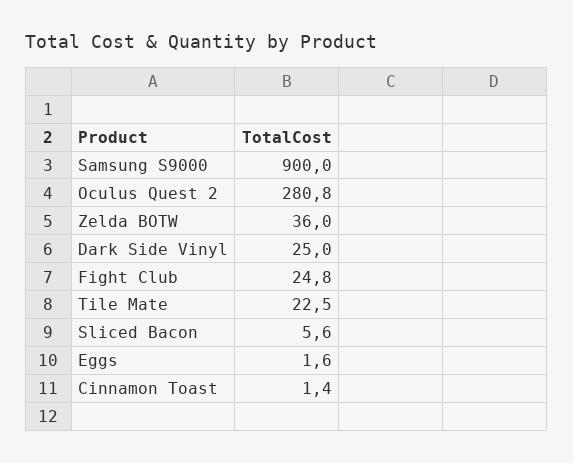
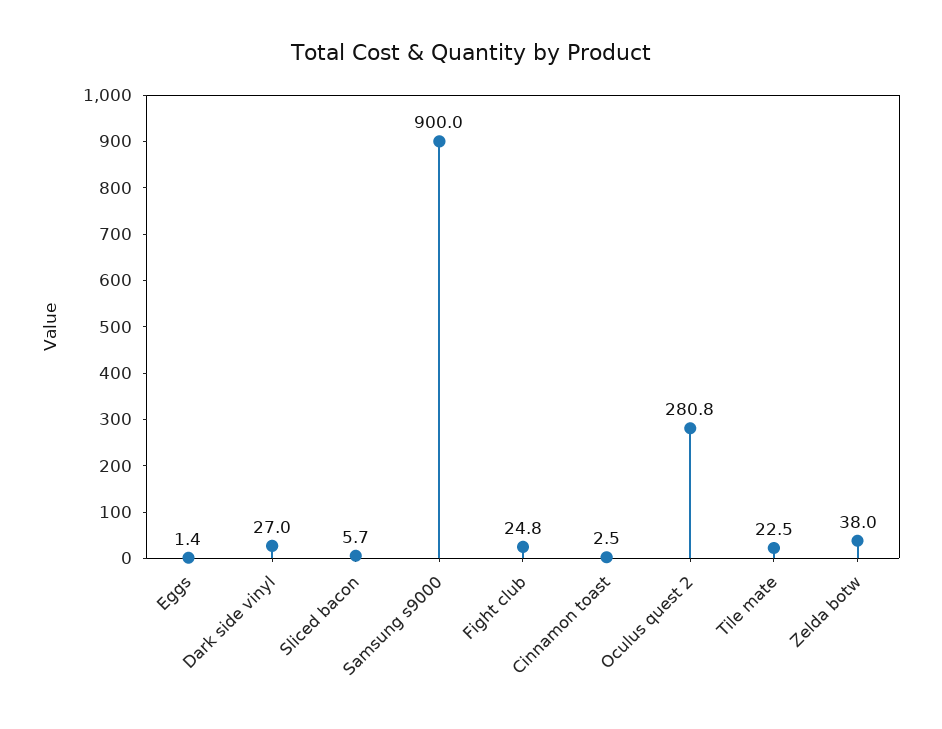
  {
    "Samsung S9000": 900,
    "Oculus Quest 2": 280.8,
-   "Zelda BOTW": 36,
+   "Zelda BOTW": 38,
-   "Dark Side Vinyl": 25,
+   "Dark Side Vinyl": 27,
    "Fight Club": 24.8,
    "Tile Mate": 22.5,
-   "Sliced Bacon": 5.6,
+   "Sliced Bacon": 5.7,
-   "Eggs": 1.6,
+   "Eggs": 1.4,
-   "Cinnamon Toast": 1.4
+   "Cinnamon Toast": 2.5
  }

